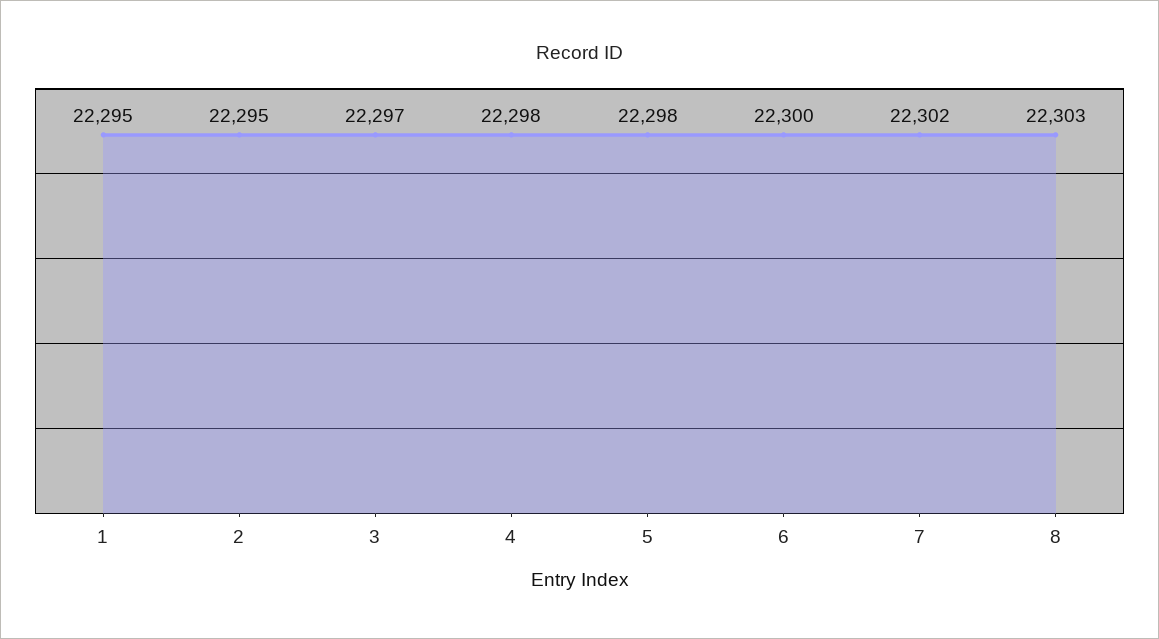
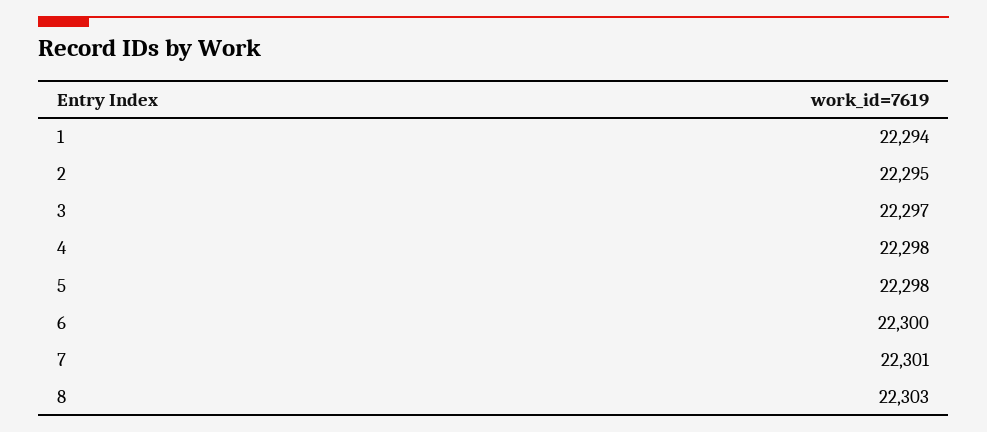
  {
-   "1": 22295,
+   "1": 22294,
    "2": 22295,
    "3": 22297,
    "4": 22298,
    "5": 22298,
    "6": 22300,
-   "7": 22302,
+   "7": 22301,
    "8": 22303
  }

